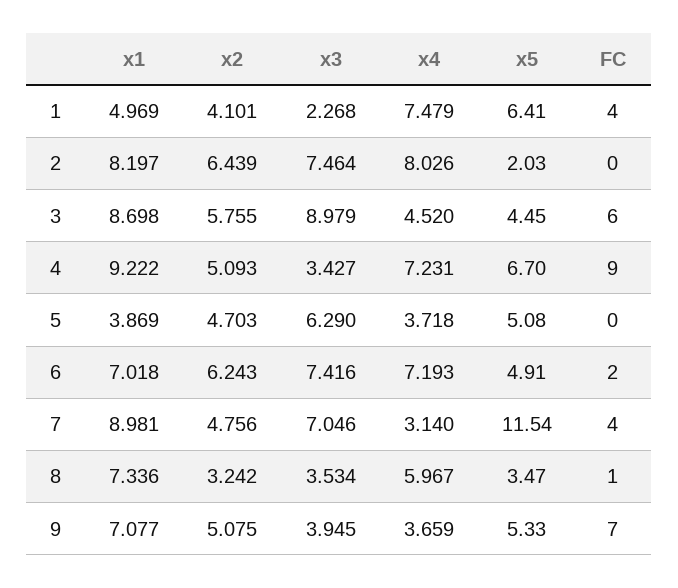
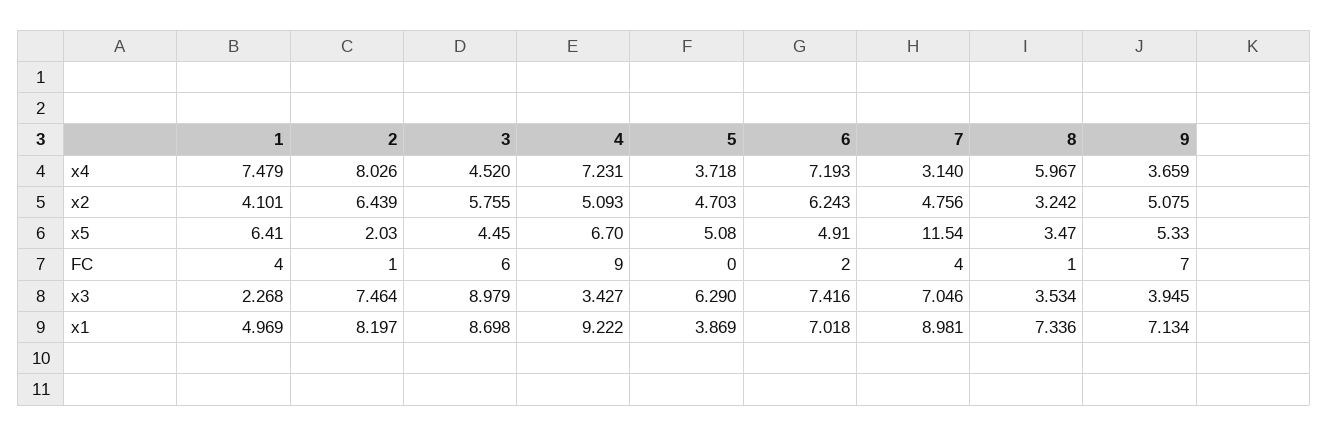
  {
    "x1": {
      "1": 4.969,
      "2": 8.197,
      "3": 8.698,
      "4": 9.222,
      "5": 3.869,
      "6": 7.018,
      "7": 8.981,
      "8": 7.336,
-     "9": 7.077
+     "9": 7.134
    },
    "x2": {
      "1": 4.101,
      "2": 6.439,
      "3": 5.755,
      "4": 5.093,
      "5": 4.703,
      "6": 6.243,
      "7": 4.756,
      "8": 3.242,
      "9": 5.075
    },
    "x3": {
      "1": 2.268,
      "2": 7.464,
      "3": 8.979,
      "4": 3.427,
      "5": 6.29,
      "6": 7.416,
      "7": 7.046,
      "8": 3.534,
      "9": 3.945
    },
    "x4": {
      "1": 7.479,
      "2": 8.026,
      "3": 4.52,
      "4": 7.231,
      "5": 3.718,
      "6": 7.193,
      "7": 3.14,
      "8": 5.967,
      "9": 3.659
    },
    "x5": {
      "1": 6.41,
      "2": 2.03,
      "3": 4.45,
      "4": 6.7,
      "5": 5.08,
      "6": 4.91,
      "7": 11.54,
      "8": 3.47,
      "9": 5.33
    },
    "FC": {
      "1": 4,
-     "2": 0,
+     "2": 1,
      "3": 6,
      "4": 9,
      "5": 0,
      "6": 2,
      "7": 4,
      "8": 1,
      "9": 7
    }
  }

